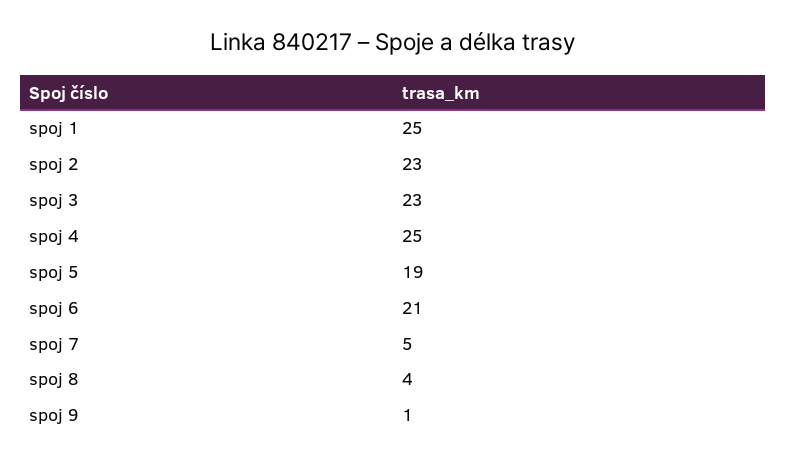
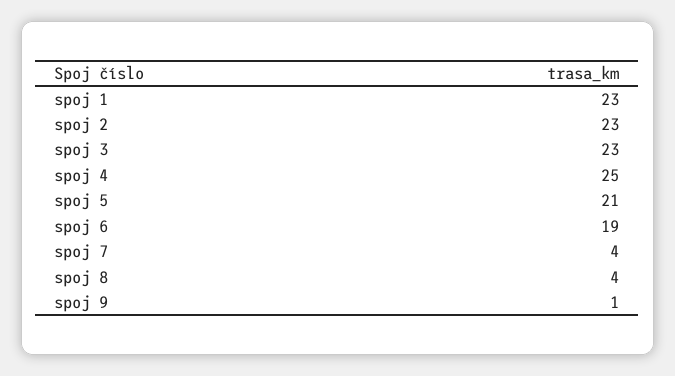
  {
-   "spoj 1": 25,
+   "spoj 1": 23,
    "spoj 2": 23,
    "spoj 3": 23,
    "spoj 4": 25,
-   "spoj 5": 19,
+   "spoj 5": 21,
-   "spoj 6": 21,
+   "spoj 6": 19,
-   "spoj 7": 5,
+   "spoj 7": 4,
    "spoj 8": 4,
    "spoj 9": 1
  }

